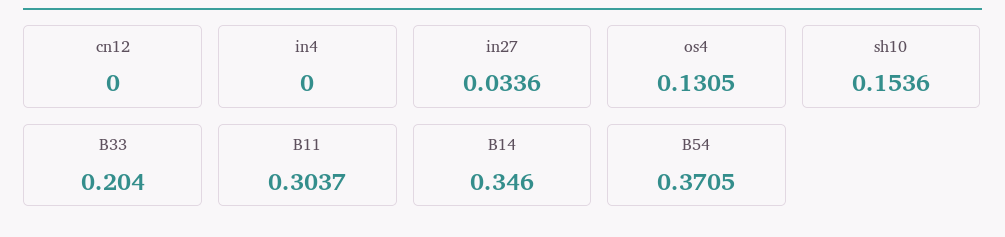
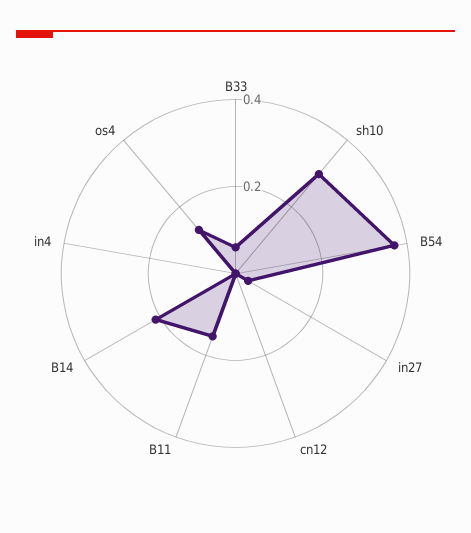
  {
    "cn12": 0,
    "in4": 0,
    "in27": 0.0336,
    "os4": 0.1305,
-   "sh10": 0.1536,
+   "sh10": 0.3,
-   "B33": 0.204,
+   "B33": 0.05,
-   "B11": 0.3037,
+   "B11": 0.15,
-   "B14": 0.346,
+   "B14": 0.2,
    "B54": 0.3705
  }

